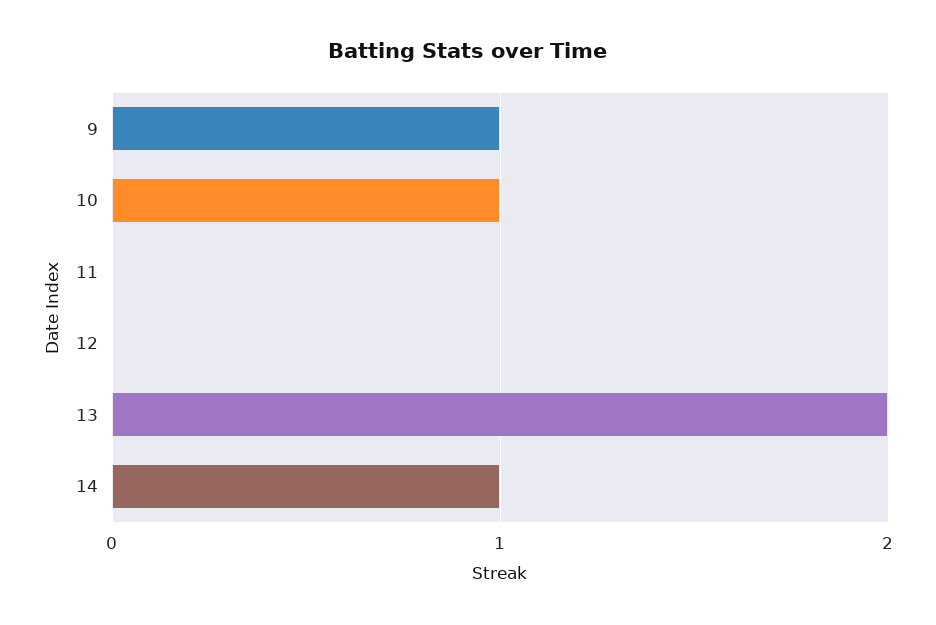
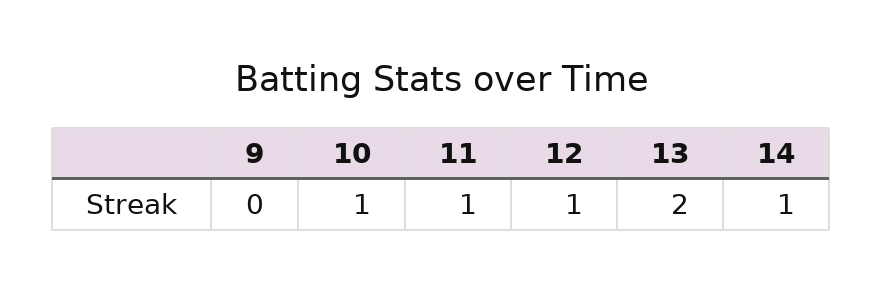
  {
-   "9": 1,
+   "9": 0,
    "10": 1,
-   "11": 0,
+   "11": 1,
-   "12": 0,
+   "12": 1,
    "13": 2,
    "14": 1
  }

